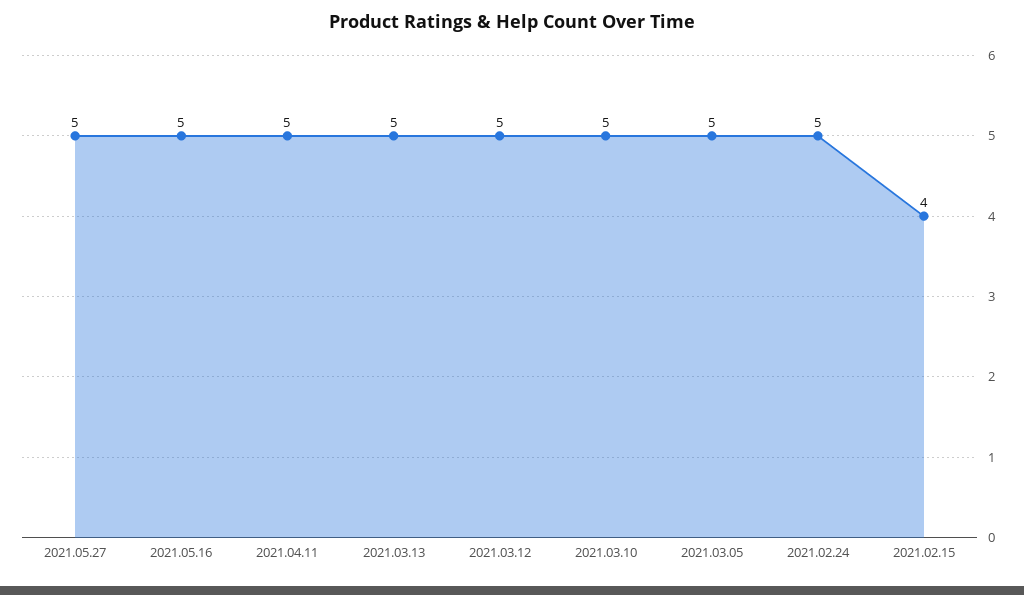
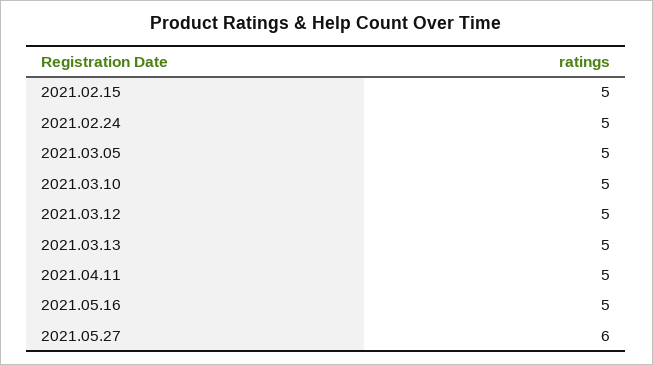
  {
-   "2021.05.27": 5,
+   "2021.05.27": 6,
    "2021.05.16": 5,
    "2021.04.11": 5,
    "2021.03.13": 5,
    "2021.03.12": 5,
    "2021.03.10": 5,
    "2021.03.05": 5,
    "2021.02.24": 5,
-   "2021.02.15": 4
+   "2021.02.15": 5
  }

